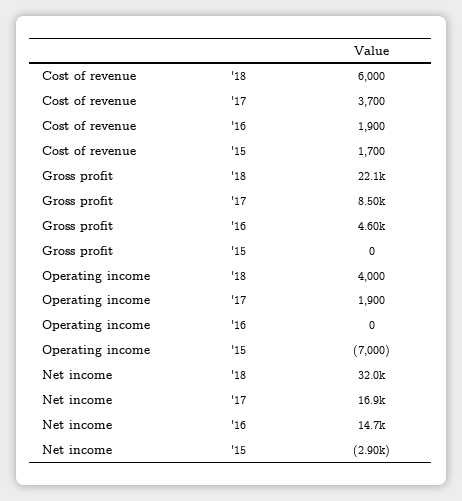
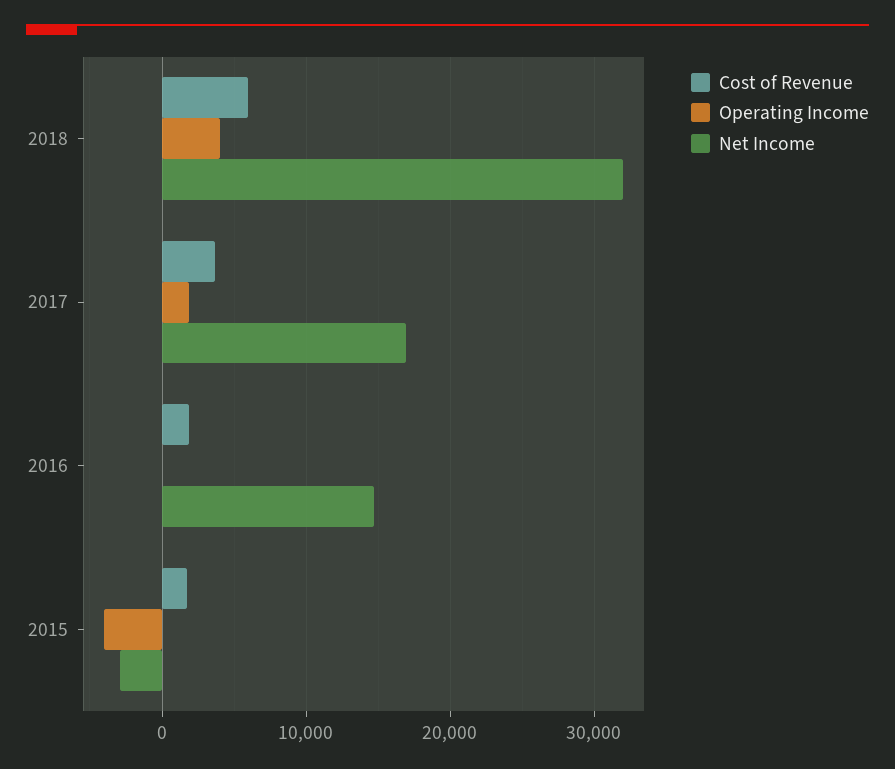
  {
    "Cost of revenue": {
      "'18": 6000,
      "'17": 3700,
      "'16": 1900,
      "'15": 1700
    },
-   "Gross profit": {
-     "'18": 22100,
-     "'17": 8500,
-     "'16": 4600,
-     "'15": 0
-   },
    "Operating income": {
      "'18": 4000,
      "'17": 1900,
      "'16": 0,
-     "'15": -7000
+     "'15": -4000
    },
    "Net income": {
      "'18": 32000,
      "'17": 16900,
      "'16": 14700,
      "'15": -2900
    }
  }

